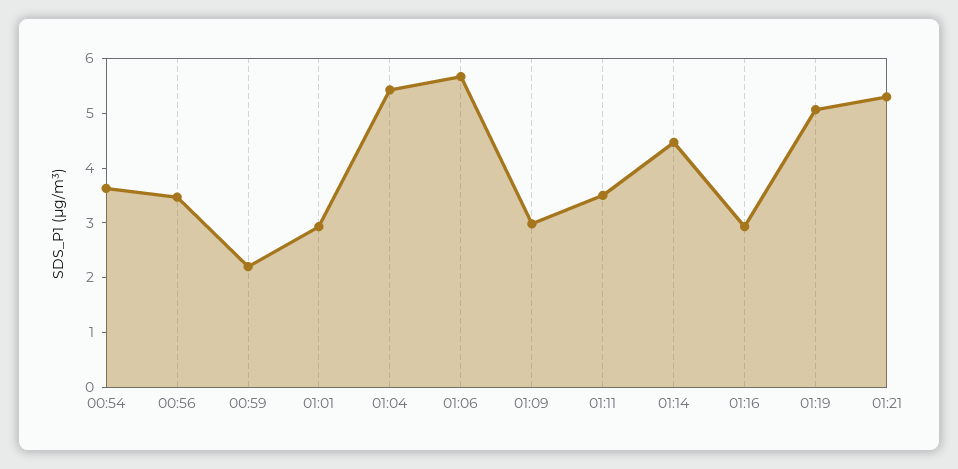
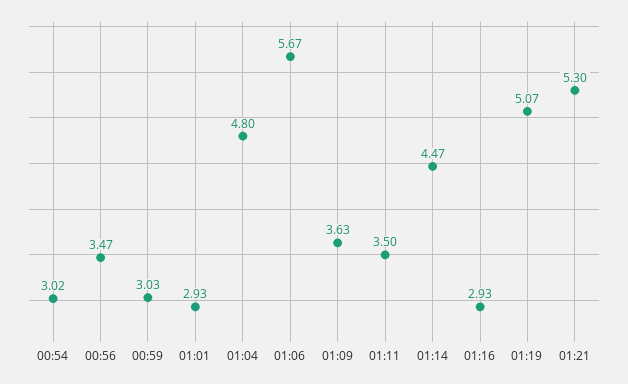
  {
-   "00:54": 3.6,
+   "00:54": 3.02,
    "00:56": 3.47,
-   "00:59": 2.2,
+   "00:59": 3.03,
    "01:01": 2.93,
-   "01:04": 5.4,
+   "01:04": 4.8,
    "01:06": 5.67,
-   "01:09": 3,
+   "01:09": 3.63,
    "01:11": 3.5,
    "01:14": 4.47,
    "01:16": 2.93,
    "01:19": 5.07,
    "01:21": 5.3
  }

